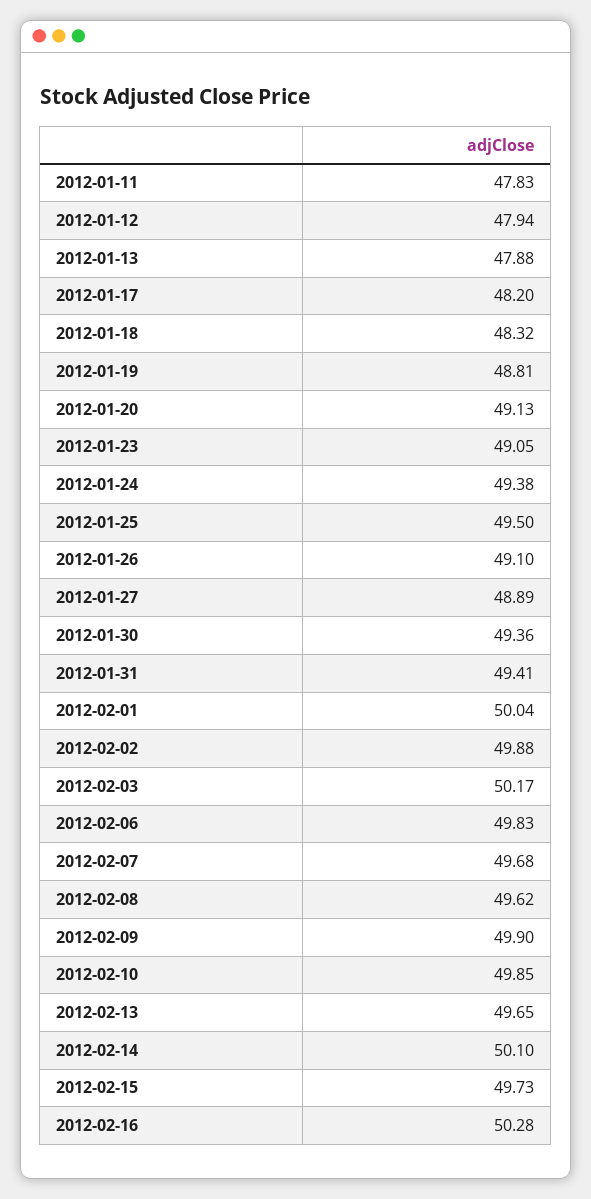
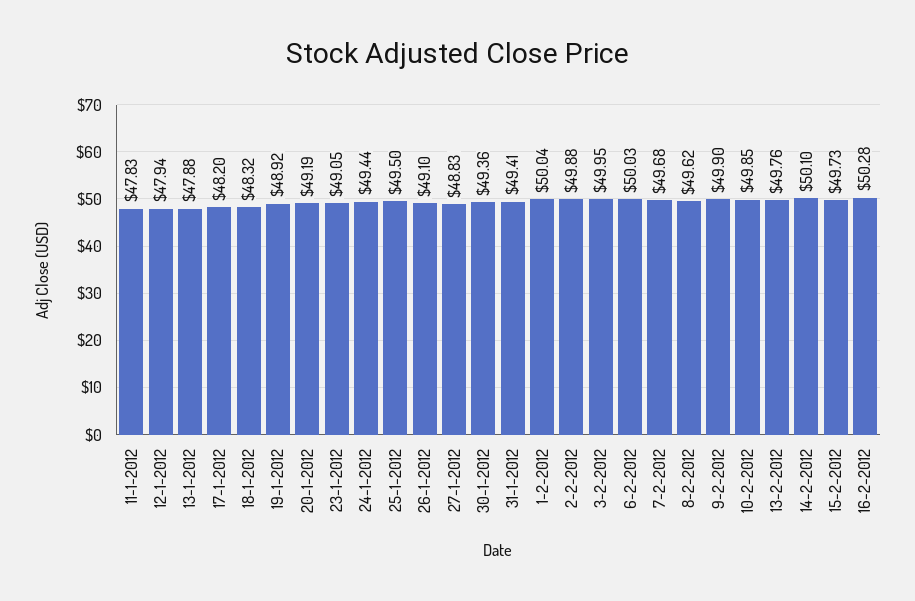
  {
    "2012-01-11": 47.83,
    "2012-01-12": 47.94,
    "2012-01-13": 47.88,
    "2012-01-17": 48.2,
    "2012-01-18": 48.32,
-   "2012-01-19": 48.81,
+   "2012-01-19": 48.92,
-   "2012-01-20": 49.13,
+   "2012-01-20": 49.19,
    "2012-01-23": 49.05,
-   "2012-01-24": 49.38,
+   "2012-01-24": 49.44,
    "2012-01-25": 49.5,
    "2012-01-26": 49.1,
-   "2012-01-27": 48.89,
+   "2012-01-27": 48.83,
    "2012-01-30": 49.36,
    "2012-01-31": 49.41,
    "2012-02-01": 50.04,
    "2012-02-02": 49.88,
-   "2012-02-03": 50.17,
+   "2012-02-03": 49.95,
-   "2012-02-06": 49.83,
+   "2012-02-06": 50.03,
    "2012-02-07": 49.68,
    "2012-02-08": 49.62,
    "2012-02-09": 49.9,
    "2012-02-10": 49.85,
-   "2012-02-13": 49.65,
+   "2012-02-13": 49.76,
    "2012-02-14": 50.1,
    "2012-02-15": 49.73,
    "2012-02-16": 50.28
  }

